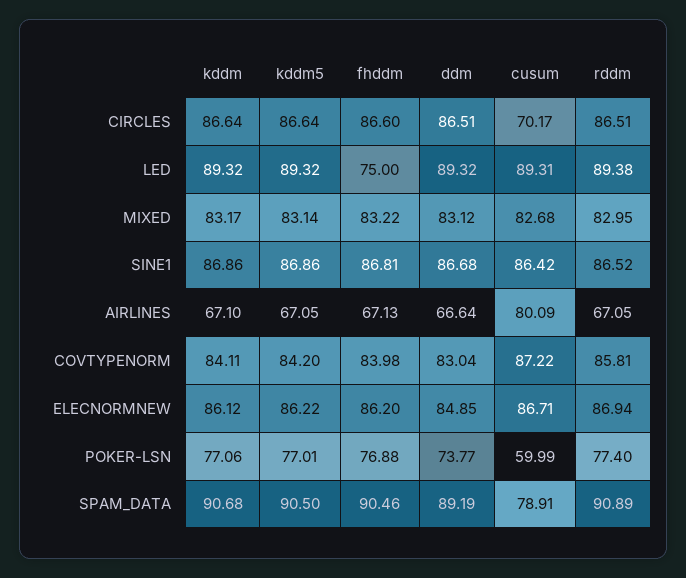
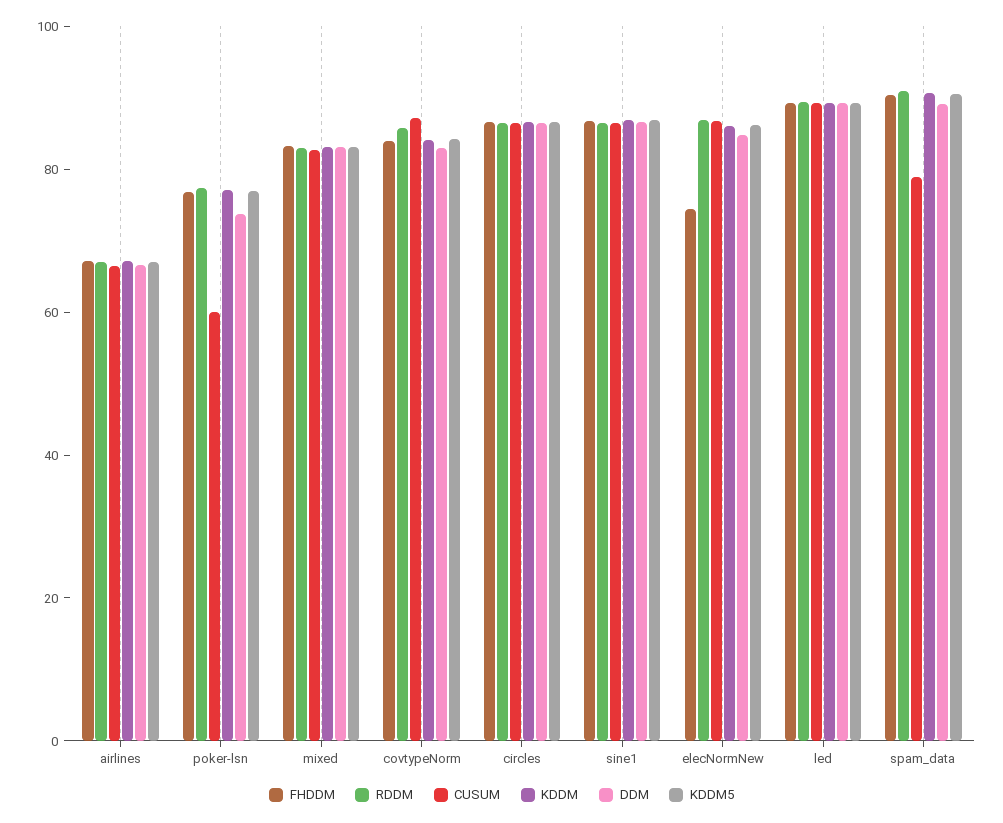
  {
    "kddm": {
      "CIRCLES": 86.64,
      "LED": 89.32,
      "MIXED": 83.17,
      "SINE1": 86.86,
      "AIRLINES": 67.1,
      "COVTYPENORM": 84.11,
      "ELECNORMNEW": 86.12,
      "POKER-LSN": 77.06,
      "SPAM_DATA": 90.68
    },
    "kddm5": {
      "CIRCLES": 86.64,
      "LED": 89.32,
      "MIXED": 83.14,
      "SINE1": 86.86,
      "AIRLINES": 67.05,
      "COVTYPENORM": 84.2,
      "ELECNORMNEW": 86.22,
      "POKER-LSN": 77.01,
      "SPAM_DATA": 90.5
    },
    "fhddm": {
      "CIRCLES": 86.6,
-     "LED": 75,
+     "LED": 90,
      "MIXED": 83.22,
      "SINE1": 86.81,
      "AIRLINES": 67.13,
      "COVTYPENORM": 83.98,
-     "ELECNORMNEW": 86.2,
+     "ELECNORMNEW": 75,
      "POKER-LSN": 76.88,
      "SPAM_DATA": 90.46
    },
    "ddm": {
      "CIRCLES": 86.51,
      "LED": 89.32,
      "MIXED": 83.12,
      "SINE1": 86.68,
      "AIRLINES": 66.64,
      "COVTYPENORM": 83.04,
      "ELECNORMNEW": 84.85,
      "POKER-LSN": 73.77,
      "SPAM_DATA": 89.19
    },
    "cusum": {
-     "CIRCLES": 70.17,
+     "CIRCLES": 85,
      "LED": 89.31,
      "MIXED": 82.68,
      "SINE1": 86.42,
-     "AIRLINES": 80.09,
+     "AIRLINES": 65,
      "COVTYPENORM": 87.22,
      "ELECNORMNEW": 86.71,
      "POKER-LSN": 59.99,
      "SPAM_DATA": 78.91
    },
    "rddm": {
      "CIRCLES": 86.51,
      "LED": 89.38,
      "MIXED": 82.95,
      "SINE1": 86.52,
      "AIRLINES": 67.05,
      "COVTYPENORM": 85.81,
      "ELECNORMNEW": 86.94,
      "POKER-LSN": 77.4,
      "SPAM_DATA": 90.89
    }
  }

